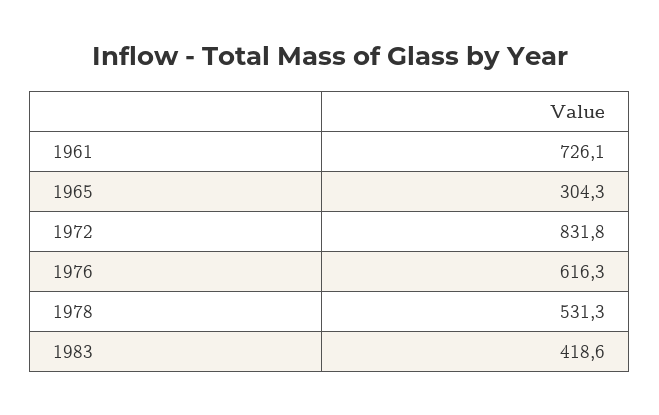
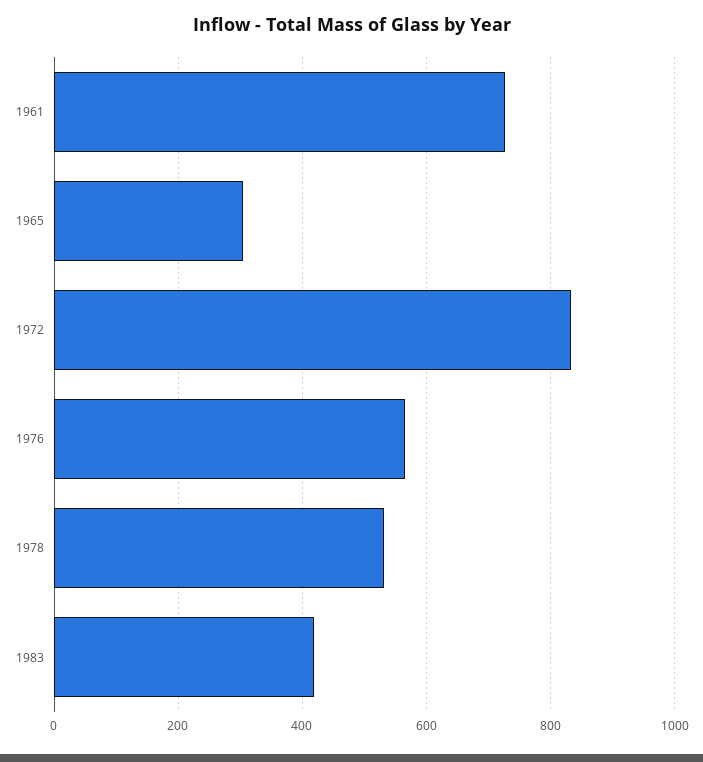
  {
    "1961": 726.1,
    "1965": 304.3,
    "1972": 831.8,
-   "1976": 616.3,
+   "1976": 560,
    "1978": 531.3,
    "1983": 418.6
  }

